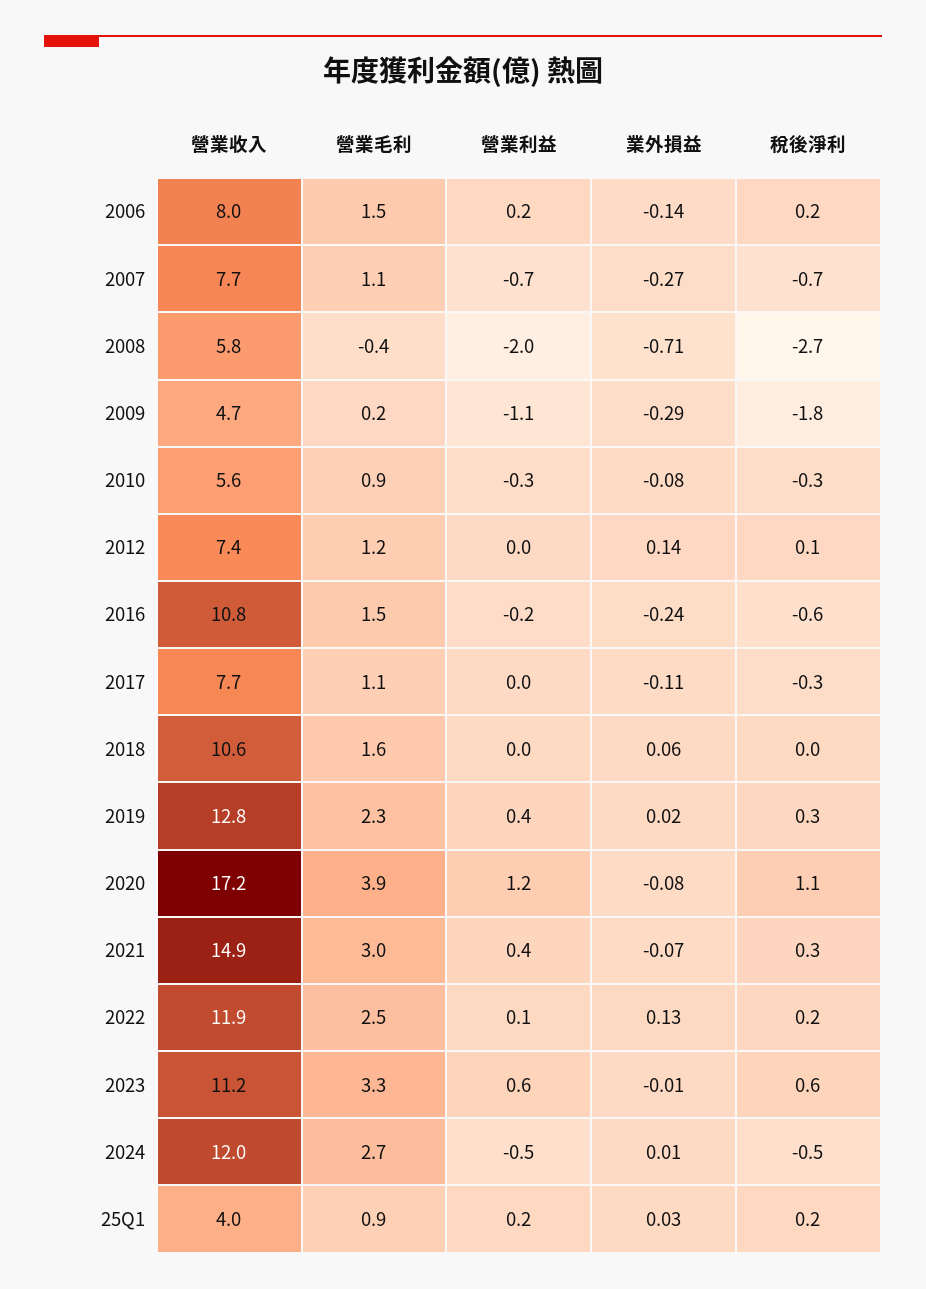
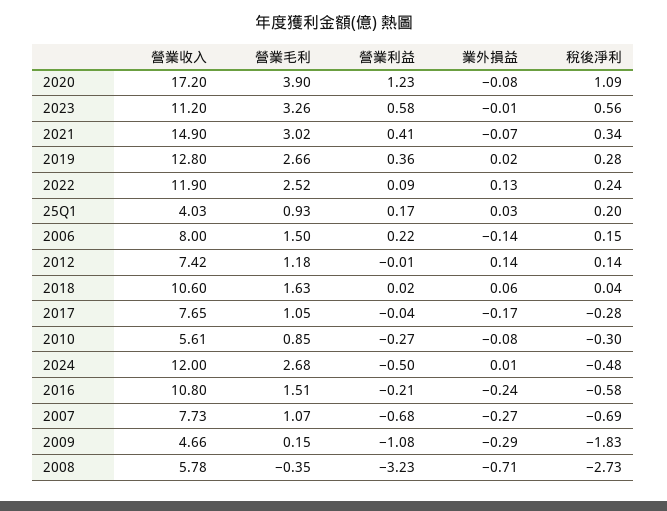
  {
    "營業收入": {
      "2006": 8,
      "2007": 7.73,
      "2008": 5.78,
      "2009": 4.66,
      "2010": 5.61,
      "2012": 7.42,
      "2016": 10.8,
      "2017": 7.65,
      "2018": 10.6,
      "2019": 12.8,
      "2020": 17.2,
      "2021": 14.9,
      "2022": 11.9,
      "2023": 11.2,
      "2024": 12,
      "25Q1": 4.03
    },
    "營業毛利": {
      "2006": 1.5,
      "2007": 1.07,
      "2008": -0.35,
      "2009": 0.15,
      "2010": 0.85,
      "2012": 1.18,
      "2016": 1.51,
      "2017": 1.05,
      "2018": 1.63,
-     "2019": 2.3,
+     "2019": 2.66,
      "2020": 3.9,
      "2021": 3.02,
      "2022": 2.52,
      "2023": 3.26,
      "2024": 2.68,
      "25Q1": 0.93
    },
    "營業利益": {
      "2006": 0.22,
      "2007": -0.68,
-     "2008": -2,
+     "2008": -3.23,
      "2009": -1.08,
      "2010": -0.27,
      "2012": -0.01,
      "2016": -0.21,
      "2017": -0.04,
      "2018": 0.02,
      "2019": 0.36,
      "2020": 1.23,
      "2021": 0.41,
      "2022": 0.09,
      "2023": 0.58,
      "2024": -0.5,
      "25Q1": 0.17
    },
    "業外損益": {
      "2006": -0.14,
      "2007": -0.27,
      "2008": -0.71,
      "2009": -0.29,
      "2010": -0.08,
      "2012": 0.14,
      "2016": -0.24,
-     "2017": -0.11,
+     "2017": -0.17,
      "2018": 0.06,
      "2019": 0.02,
      "2020": -0.08,
      "2021": -0.07,
      "2022": 0.13,
      "2023": -0.01,
      "2024": 0.01,
      "25Q1": 0.03
    },
    "稅後淨利": {
      "2006": 0.15,
      "2007": -0.69,
      "2008": -2.73,
      "2009": -1.83,
      "2010": -0.3,
      "2012": 0.14,
      "2016": -0.58,
      "2017": -0.28,
      "2018": 0.04,
      "2019": 0.28,
      "2020": 1.09,
      "2021": 0.34,
      "2022": 0.24,
      "2023": 0.56,
      "2024": -0.48,
      "25Q1": 0.2
    }
  }

